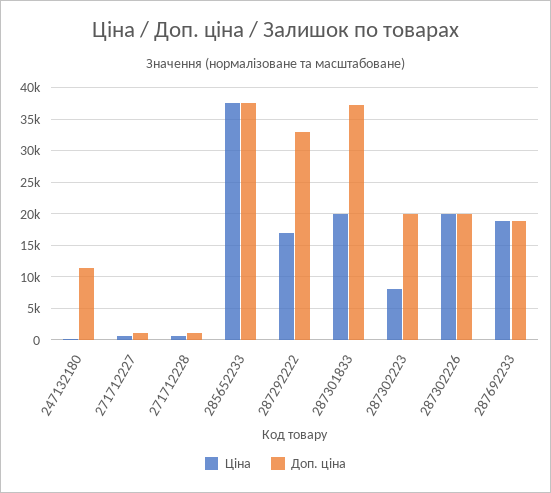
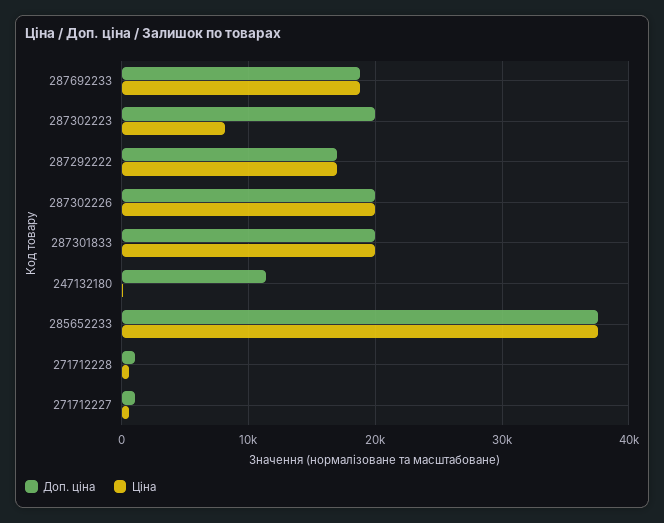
  {
    "Ціна": {
      "247132180": 0,
      "271712227": 1000,
      "271712228": 1000,
      "285652233": 38000,
      "287292222": 17000,
      "287301833": 20000,
      "287302223": 8000,
      "287302226": 20000,
      "287692233": 19000
    },
    "Доп. ціна": {
      "247132180": 11000,
      "271712227": 1000,
      "271712228": 1000,
      "285652233": 38000,
-     "287292222": 33000,
+     "287292222": 17000,
-     "287301833": 37000,
+     "287301833": 20000,
      "287302223": 20000,
      "287302226": 20000,
      "287692233": 19000
    }
  }

